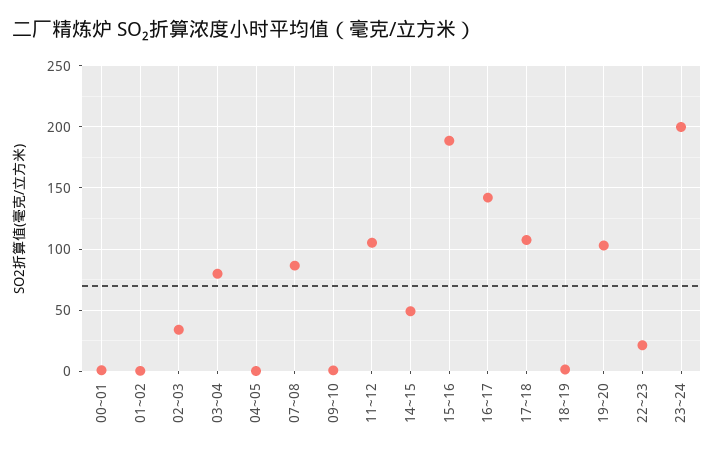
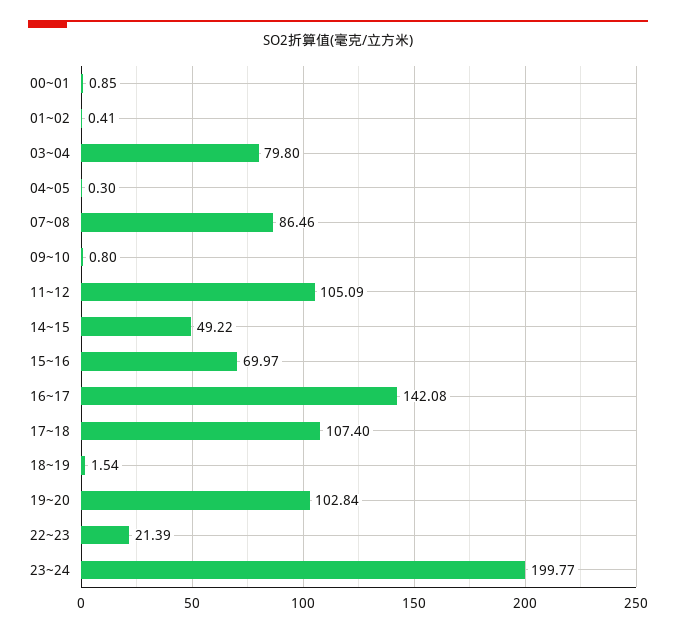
  {
    "00~01": 0.85,
    "01~02": 0.41,
-   "02~03": 35,
    "03~04": 79.8,
    "04~05": 0.3,
    "07~08": 86.46,
    "09~10": 0.8,
    "11~12": 105.09,
    "14~15": 49.22,
-   "15~16": 190,
+   "15~16": 69.97,
    "16~17": 142.08,
    "17~18": 107.4,
    "18~19": 1.54,
    "19~20": 102.84,
    "22~23": 21.39,
    "23~24": 199.77
  }

